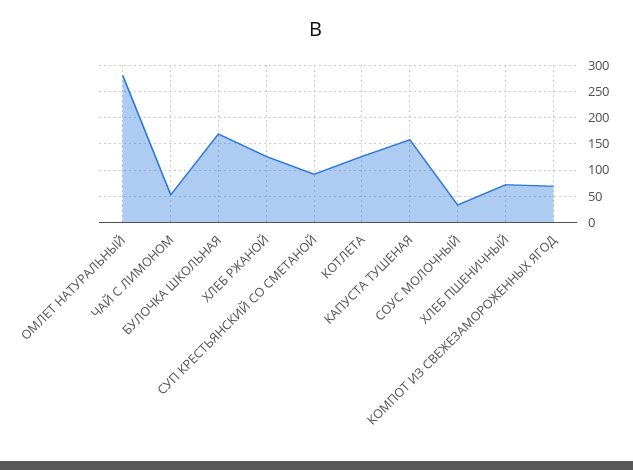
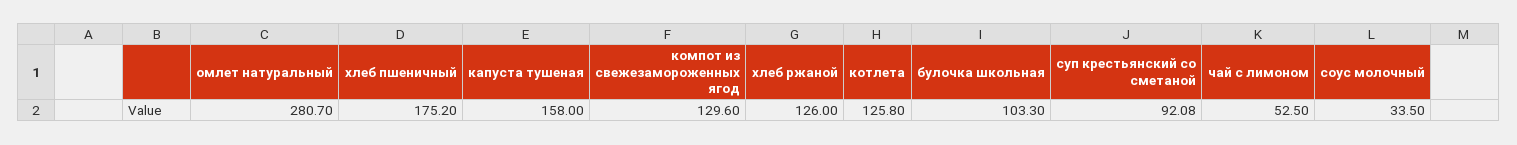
  {
    "ОМЛЕТ НАТУРАЛЬНЫЙ": 280.7,
    "ЧАЙ С ЛИМОНОМ": 52.5,
-   "БУЛОЧКА ШКОЛЬНАЯ": 175,
+   "БУЛОЧКА ШКОЛЬНАЯ": 103.3,
    "ХЛЕБ РЖАНОЙ": 126,
    "СУП КРЕСТЬЯНСКИЙ СО СМЕТАНОЙ": 92.08,
    "КОТЛЕТА": 125.8,
    "КАПУСТА ТУШЕНАЯ": 158,
    "СОУС МОЛОЧНЫЙ": 33.5,
-   "ХЛЕБ ПШЕНИЧНЫЙ": 75,
+   "ХЛЕБ ПШЕНИЧНЫЙ": 175.2,
-   "КОМПОТ ИЗ СВЕЖЕЗАМОРОЖЕННЫХ ЯГОД": 75
+   "КОМПОТ ИЗ СВЕЖЕЗАМОРОЖЕННЫХ ЯГОД": 129.6
  }

